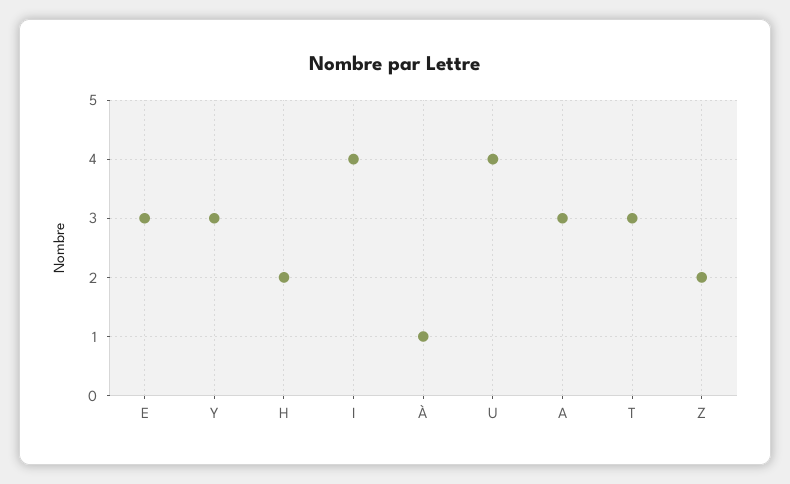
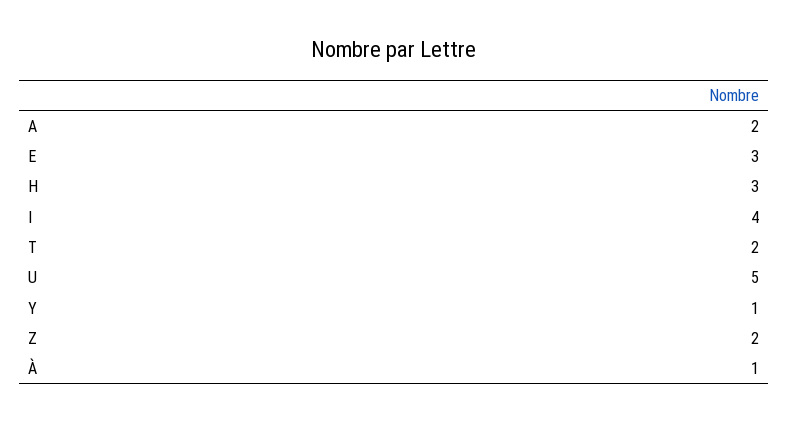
  {
    "E": 3,
-   "Y": 3,
+   "Y": 1,
-   "H": 2,
+   "H": 3,
    "I": 4,
    "À": 1,
-   "U": 4,
+   "U": 5,
-   "A": 3,
+   "A": 2,
-   "T": 3,
+   "T": 2,
    "Z": 2
  }

